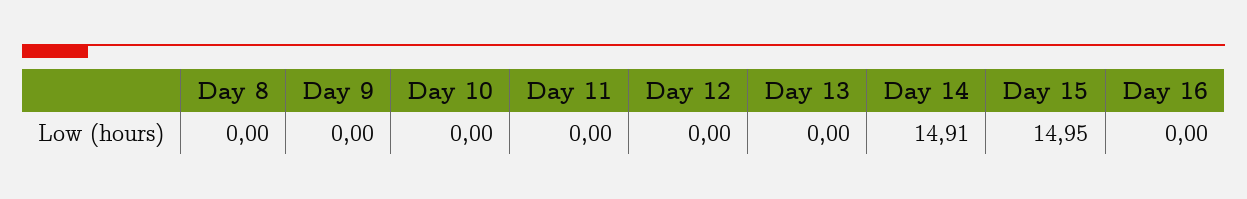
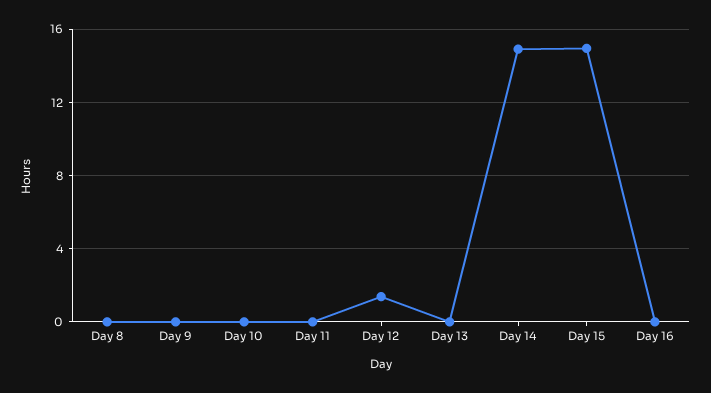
  {
    "Day 8": 0,
    "Day 9": 0,
    "Day 10": 0,
    "Day 11": 0,
-   "Day 12": 0,
+   "Day 12": 1.5,
    "Day 13": 0,
    "Day 14": 14.91,
    "Day 15": 14.95,
    "Day 16": 0
  }

